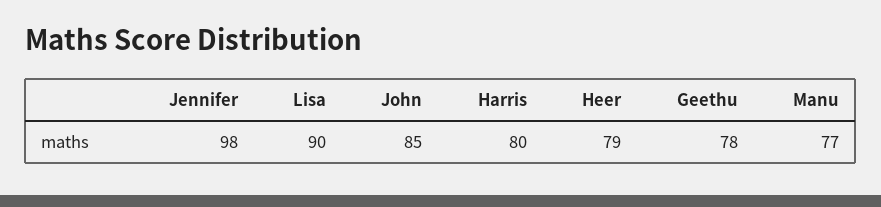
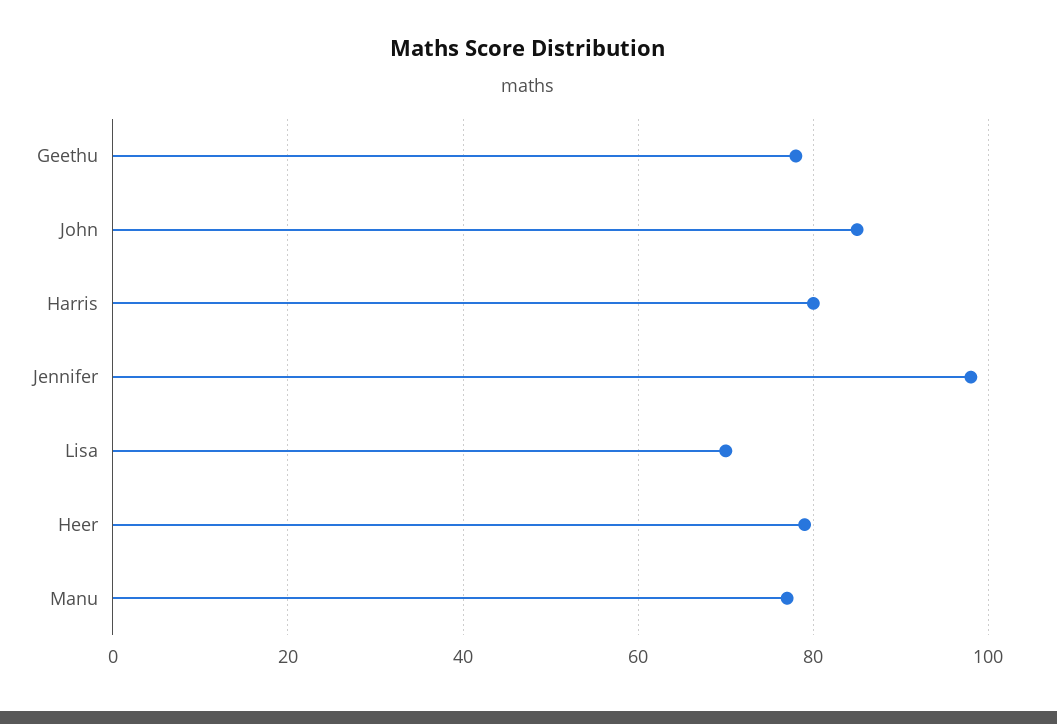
  {
    "Jennifer": 98,
-   "Lisa": 90,
+   "Lisa": 70,
    "John": 85,
    "Harris": 80,
    "Heer": 79,
    "Geethu": 78,
    "Manu": 77
  }

